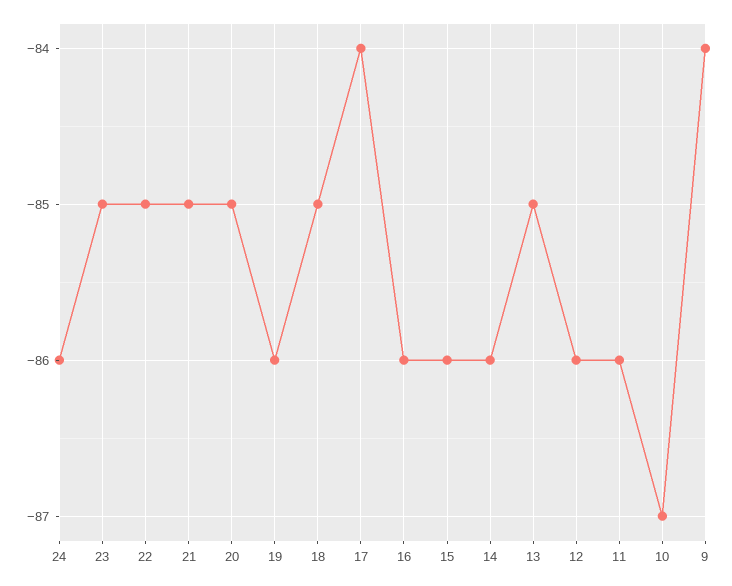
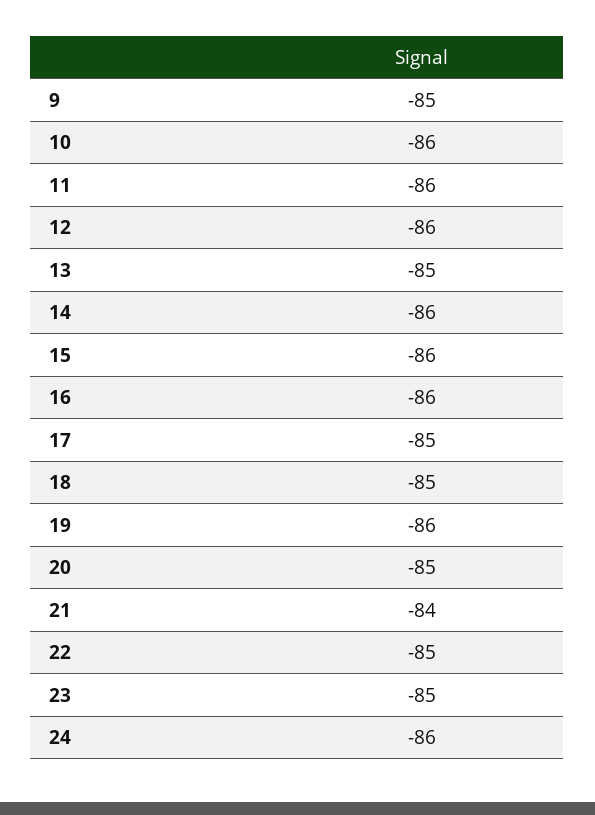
  {
    "24": -86,
    "23": -85,
    "22": -85,
-   "21": -85,
+   "21": -84,
    "20": -85,
    "19": -86,
    "18": -85,
-   "17": -84,
+   "17": -85,
    "16": -86,
    "15": -86,
    "14": -86,
    "13": -85,
    "12": -86,
    "11": -86,
-   "10": -87,
+   "10": -86,
-   "9": -84
+   "9": -85
  }

